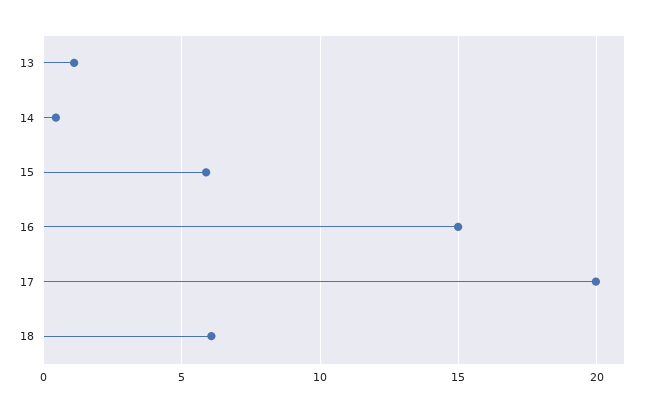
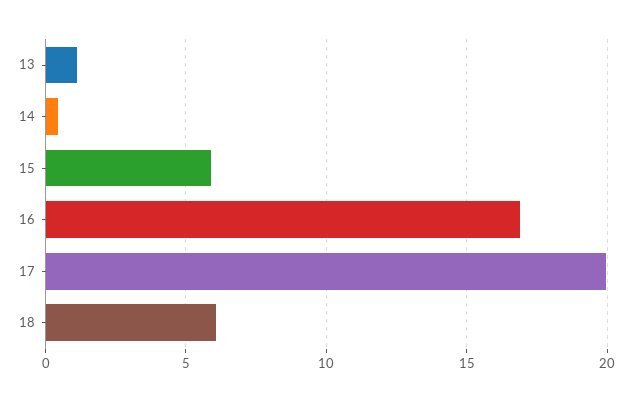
  {
    "13": 1,
    "14": 0.5,
    "15": 6,
-   "16": 15,
+   "16": 17,
    "17": 20,
    "18": 6
  }

